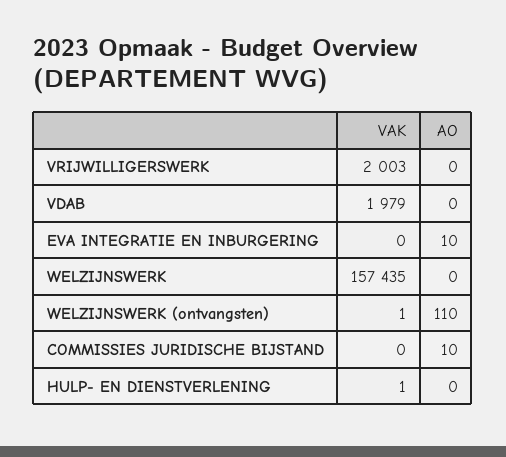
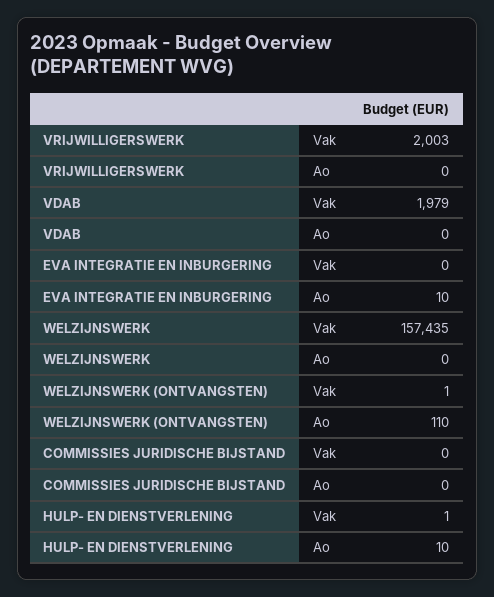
  {
    "VAK": {
      "VRIJWILLIGERSWERK": 2003,
      "VDAB": 1979,
      "EVA INTEGRATIE EN INBURGERING": 0,
      "WELZIJNSWERK": 157435,
      "WELZIJNSWERK (ontvangsten)": 1,
      "COMMISSIES JURIDISCHE BIJSTAND": 0,
      "HULP- EN DIENSTVERLENING": 1
    },
    "AO": {
      "VRIJWILLIGERSWERK": 0,
      "VDAB": 0,
      "EVA INTEGRATIE EN INBURGERING": 10,
      "WELZIJNSWERK": 0,
      "WELZIJNSWERK (ontvangsten)": 110,
-     "COMMISSIES JURIDISCHE BIJSTAND": 10,
+     "COMMISSIES JURIDISCHE BIJSTAND": 0,
-     "HULP- EN DIENSTVERLENING": 0
+     "HULP- EN DIENSTVERLENING": 10
    }
  }

